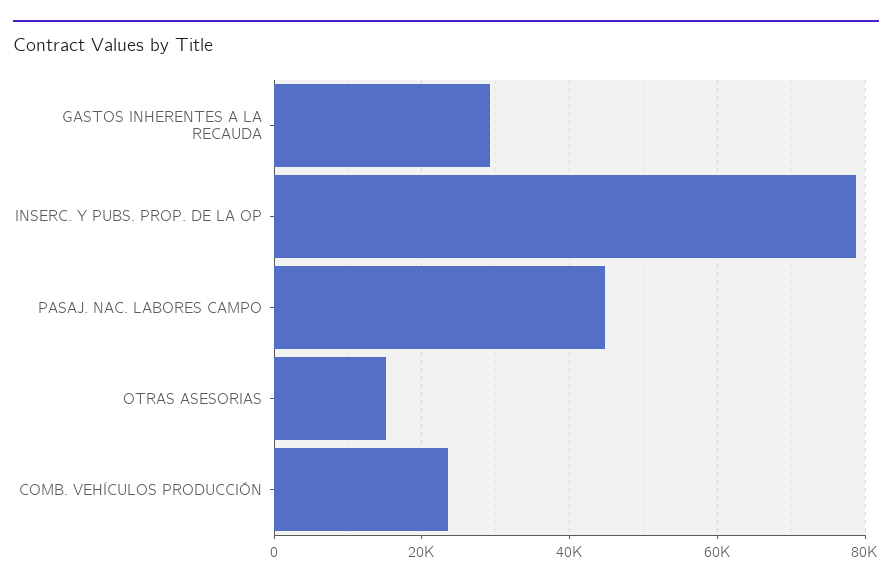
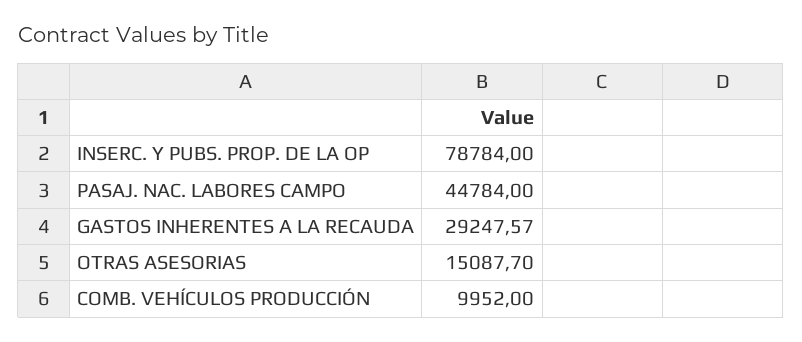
  {
    "GASTOS INHERENTES A LA RECAUDA": 29247.57,
    "INSERC. Y PUBS. PROP. DE LA OP": 78784,
    "PASAJ. NAC. LABORES CAMPO": 44784,
    "OTRAS ASESORIAS": 15087.7,
-   "COMB. VEHÍCULOS PRODUCCIÓN": 24000
+   "COMB. VEHÍCULOS PRODUCCIÓN": 9952
  }

